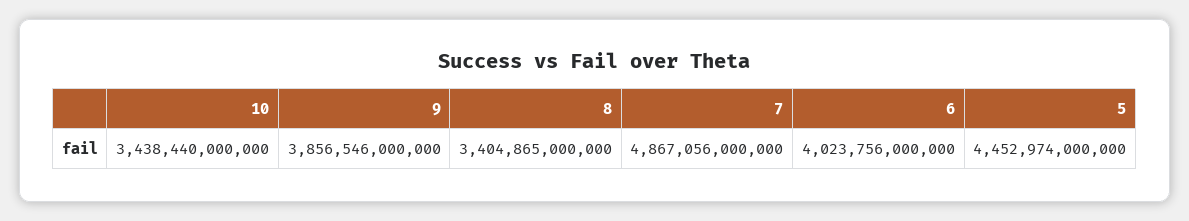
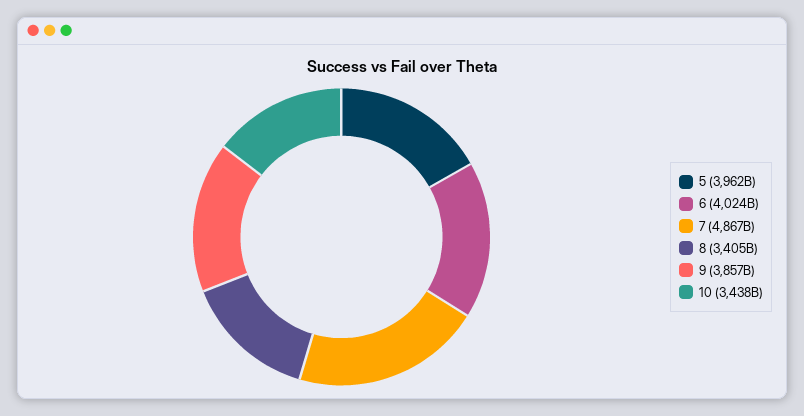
  {
    "10": 3438440000000,
    "9": 3856546000000,
    "8": 3404865000000,
    "7": 4867056000000,
    "6": 4023756000000,
-   "5": 4452974000000
+   "5": 3962000000000
  }

